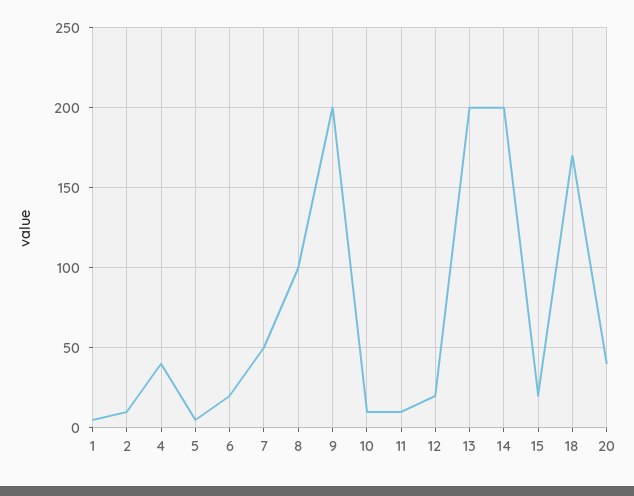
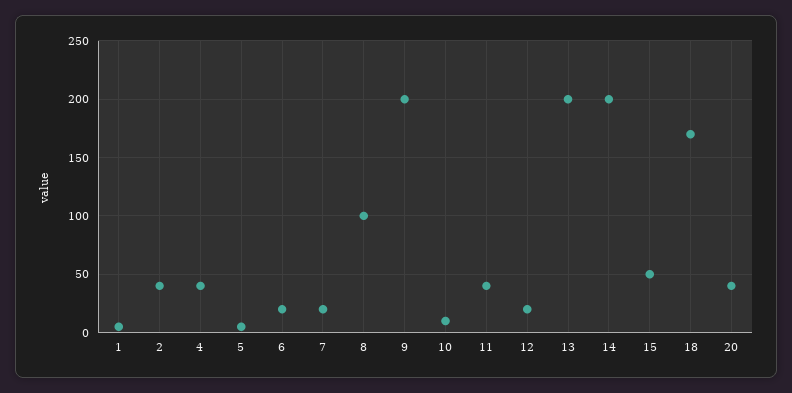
  {
    "1": 5,
-   "2": 10,
+   "2": 40,
    "4": 40,
    "5": 5,
    "6": 20,
-   "7": 50,
+   "7": 20,
    "8": 100,
    "9": 200,
    "10": 10,
-   "11": 10,
+   "11": 40,
    "12": 20,
    "13": 200,
    "14": 200,
-   "15": 20,
+   "15": 50,
    "18": 170,
    "20": 40
  }

